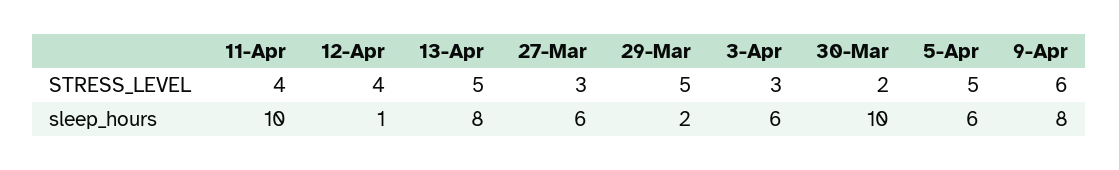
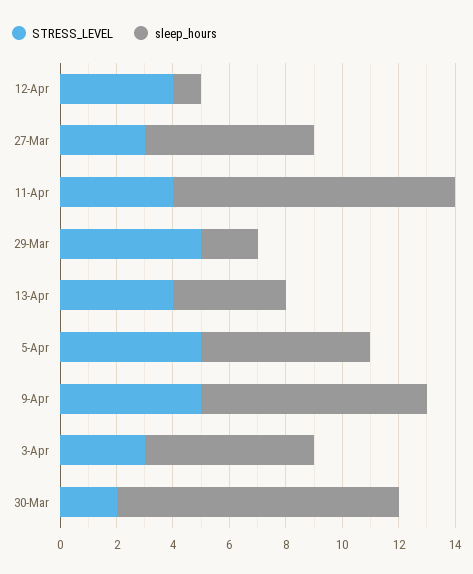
  {
    "STRESS_LEVEL": {
      "11-Apr": 4,
      "12-Apr": 4,
-     "13-Apr": 5,
+     "13-Apr": 4,
      "27-Mar": 3,
      "29-Mar": 5,
      "3-Apr": 3,
      "30-Mar": 2,
      "5-Apr": 5,
-     "9-Apr": 6
+     "9-Apr": 5
    },
    "sleep_hours": {
      "11-Apr": 10,
      "12-Apr": 1,
-     "13-Apr": 8,
+     "13-Apr": 4,
      "27-Mar": 6,
      "29-Mar": 2,
      "3-Apr": 6,
      "30-Mar": 10,
      "5-Apr": 6,
      "9-Apr": 8
    }
  }

